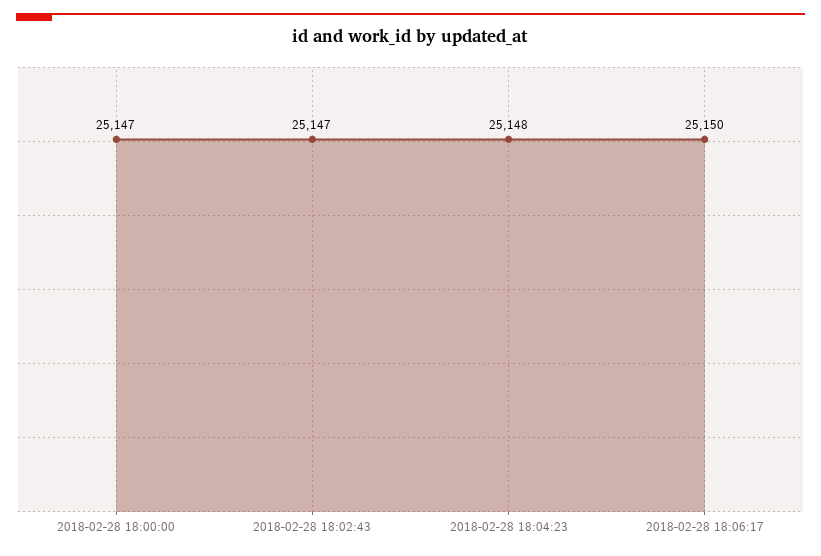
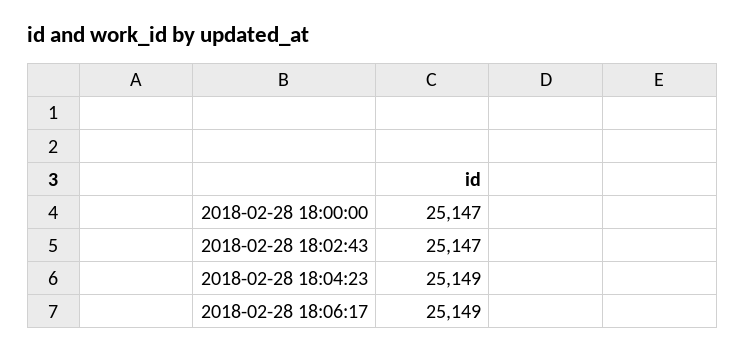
  {
    "2018-02-28 18:00:00": 25147,
    "2018-02-28 18:02:43": 25147,
-   "2018-02-28 18:04:23": 25148,
+   "2018-02-28 18:04:23": 25149,
-   "2018-02-28 18:06:17": 25150
+   "2018-02-28 18:06:17": 25149
  }

